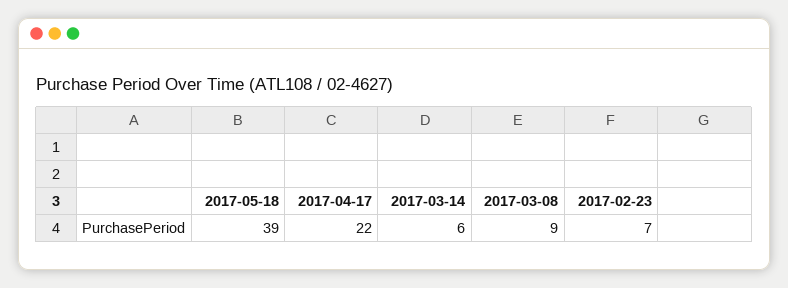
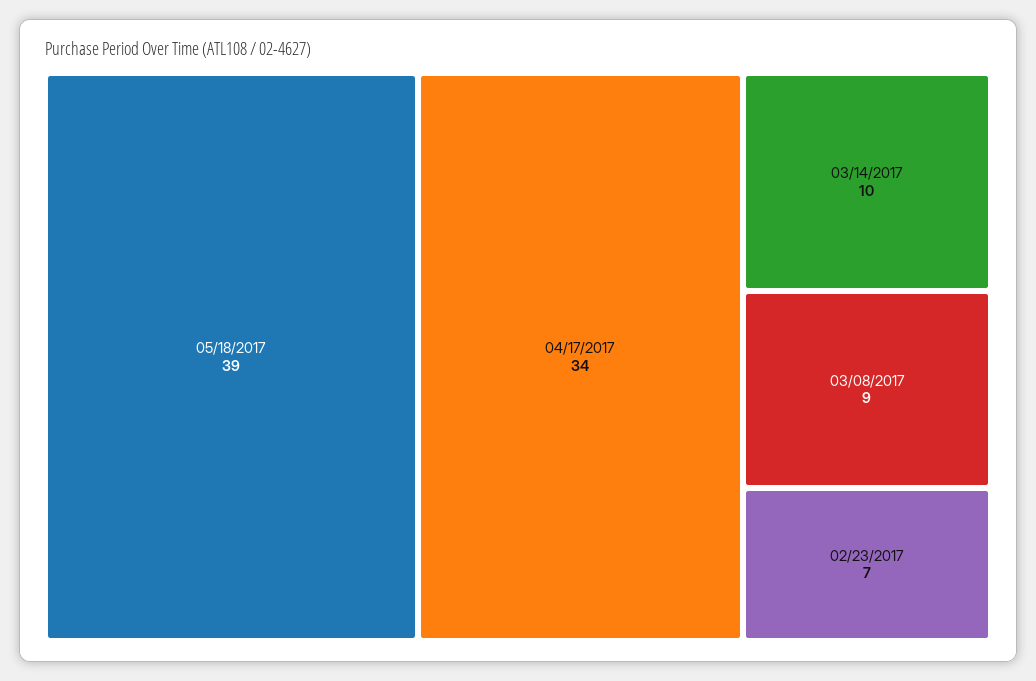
  {
    "2017-05-18": 39,
-   "2017-04-17": 22,
+   "2017-04-17": 34,
-   "2017-03-14": 6,
+   "2017-03-14": 10,
    "2017-03-08": 9,
    "2017-02-23": 7
  }

